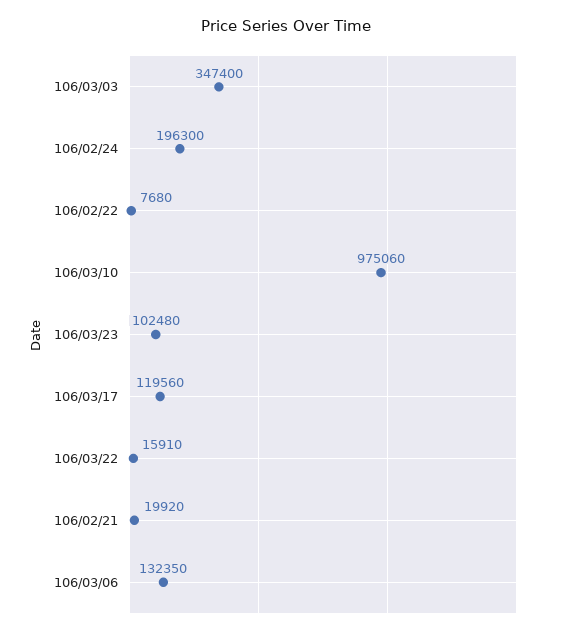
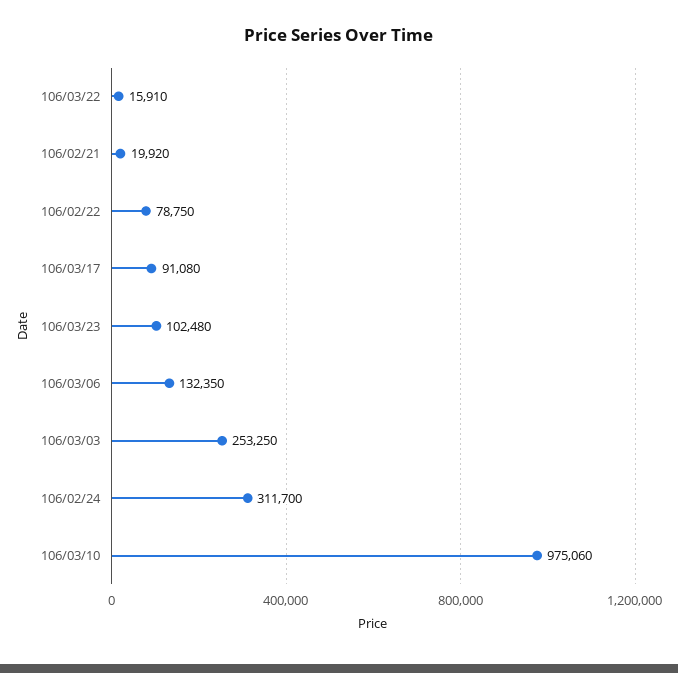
  {
-   "106/03/03": 347400,
+   "106/03/03": 253250,
-   "106/02/24": 196300,
+   "106/02/24": 311700,
-   "106/02/22": 7680,
+   "106/02/22": 78750,
    "106/03/10": 975060,
    "106/03/23": 102480,
-   "106/03/17": 119560,
+   "106/03/17": 91080,
    "106/03/22": 15910,
    "106/02/21": 19920,
    "106/03/06": 132350
  }

